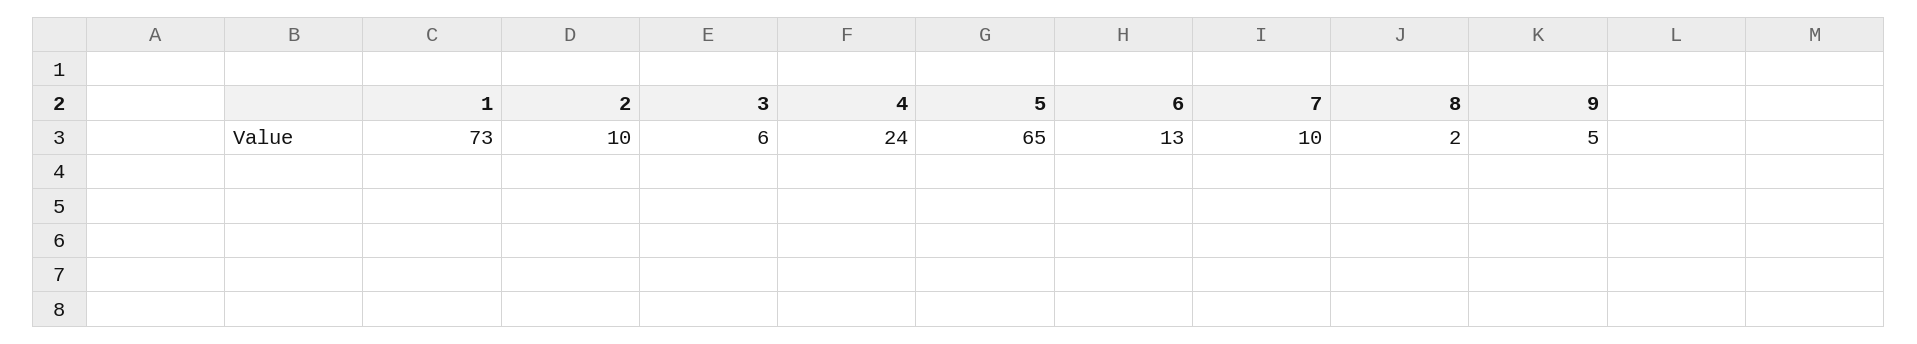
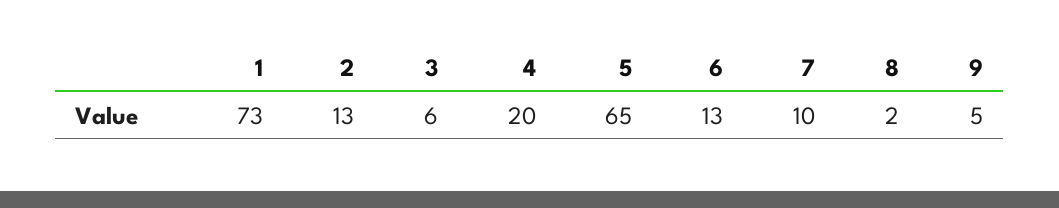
  {
    "1": 73,
-   "2": 10,
+   "2": 13,
    "3": 6,
-   "4": 24,
+   "4": 20,
    "5": 65,
    "6": 13,
    "7": 10,
    "8": 2,
    "9": 5
  }

